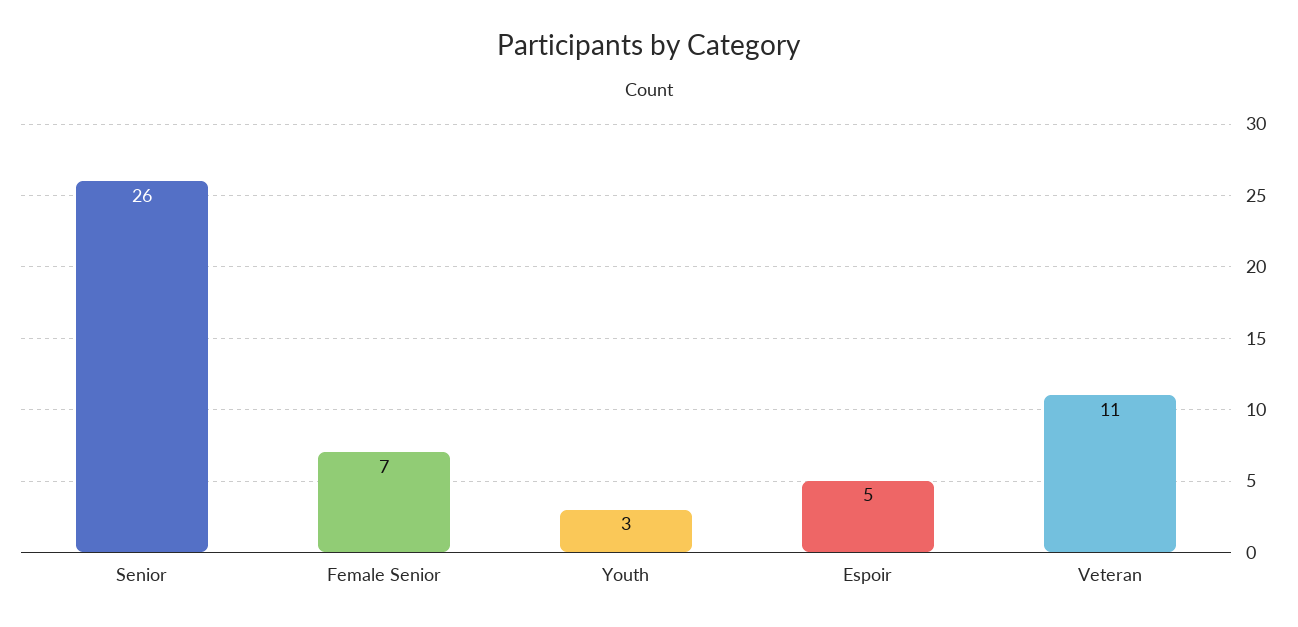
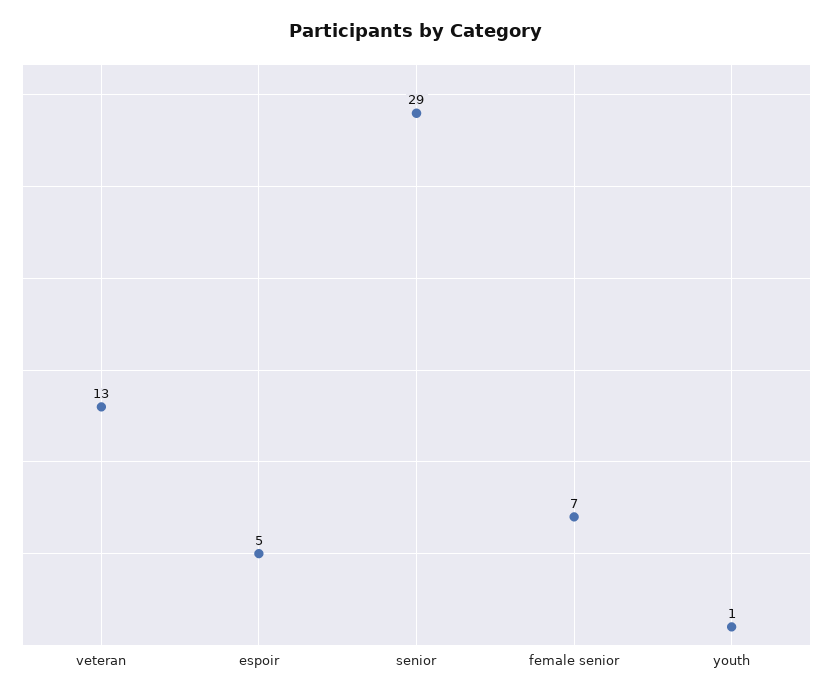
  {
-   "Senior": 26,
+   "Senior": 29,
    "Female Senior": 7,
-   "Youth": 3,
+   "Youth": 1,
    "Espoir": 5,
-   "Veteran": 11
+   "Veteran": 13
  }

